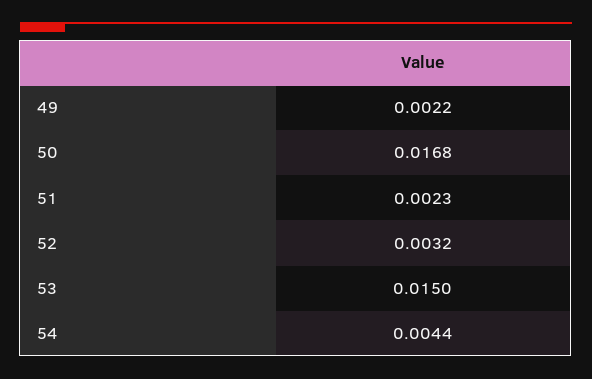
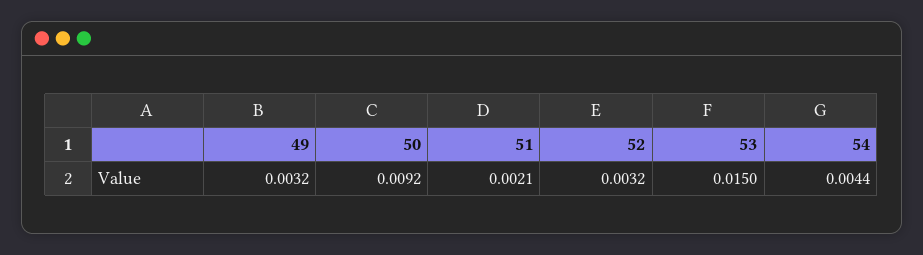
  {
-   "49": 0.0022,
+   "49": 0.0032,
-   "50": 0.0168,
+   "50": 0.0092,
-   "51": 0.0023,
+   "51": 0.0021,
    "52": 0.0032,
    "53": 0.015,
    "54": 0.0044
  }

